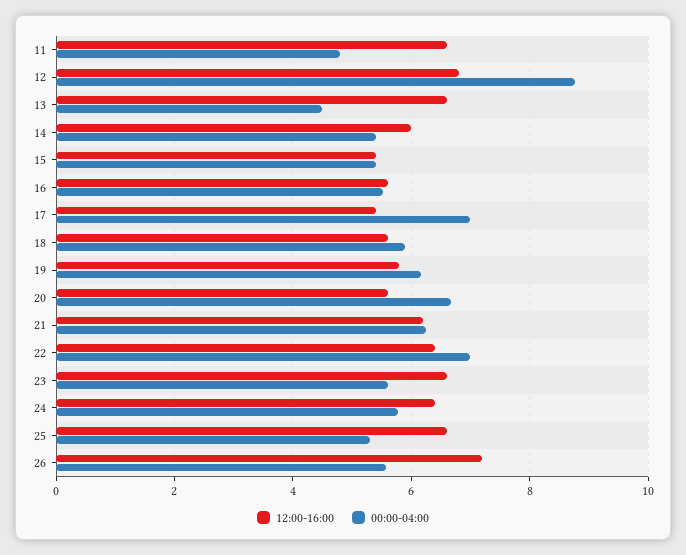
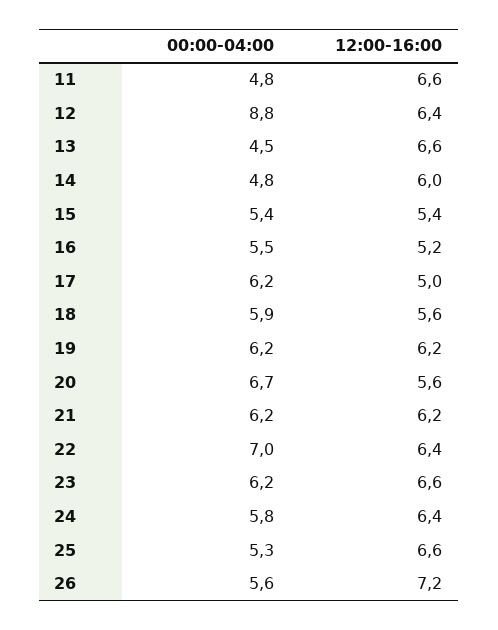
  {
    "12:00-16:00": {
      "11": 6.6,
-     "12": 6.8,
+     "12": 6.4,
      "13": 6.6,
      "14": 6,
      "15": 5.4,
-     "16": 5.6,
+     "16": 5.2,
-     "17": 5.4,
+     "17": 5,
      "18": 5.6,
-     "19": 5.8,
+     "19": 6.2,
      "20": 5.6,
      "21": 6.2,
      "22": 6.4,
      "23": 6.6,
      "24": 6.4,
      "25": 6.6,
      "26": 7.2
    },
    "00:00-04:00": {
      "11": 4.8,
      "12": 8.8,
      "13": 4.5,
-     "14": 5.4,
+     "14": 4.8,
      "15": 5.4,
      "16": 5.5,
-     "17": 7,
+     "17": 6.2,
      "18": 5.9,
      "19": 6.2,
      "20": 6.7,
      "21": 6.2,
      "22": 7,
-     "23": 5.6,
+     "23": 6.2,
      "24": 5.8,
      "25": 5.3,
      "26": 5.6
    }
  }

